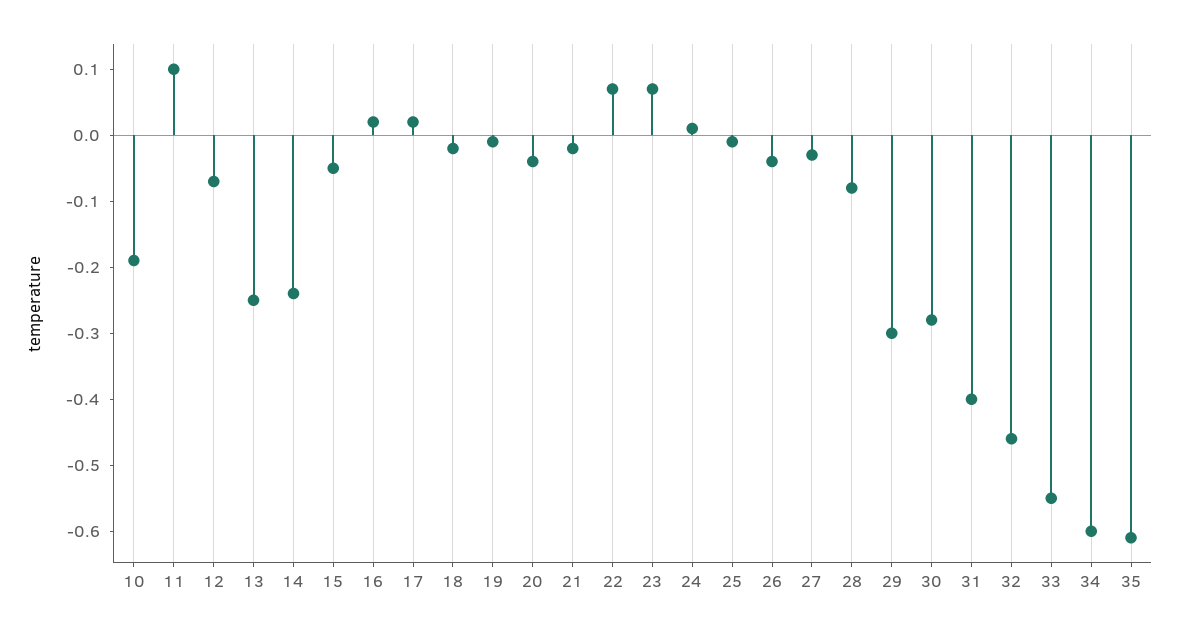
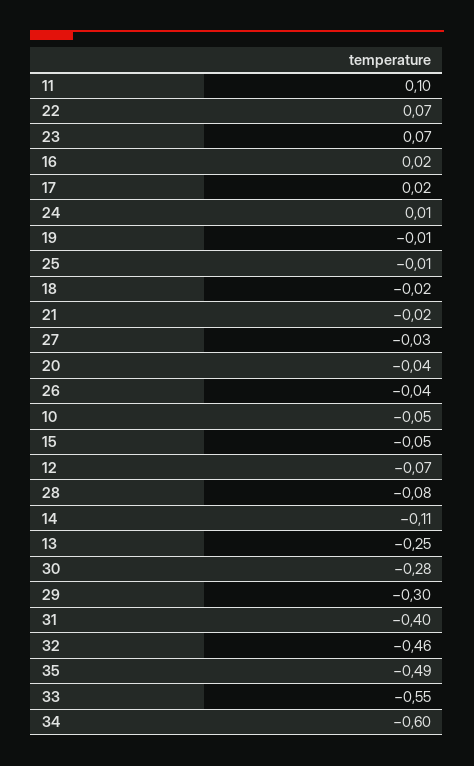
  {
-   "10": -0.2,
+   "10": -0.05,
    "11": 0.1,
    "12": -0.07,
    "13": -0.25,
-   "14": -0.25,
+   "14": -0.11,
    "15": -0.05,
    "16": 0.02,
    "17": 0.02,
    "18": -0.02,
    "19": -0.01,
    "20": -0.04,
    "21": -0.02,
    "22": 0.07,
    "23": 0.07,
    "24": 0.01,
    "25": -0.01,
    "26": -0.04,
    "27": -0.03,
    "28": -0.08,
    "29": -0.3,
    "30": -0.28,
    "31": -0.4,
    "32": -0.46,
    "33": -0.55,
    "34": -0.6,
-   "35": -0.6
+   "35": -0.49
  }

